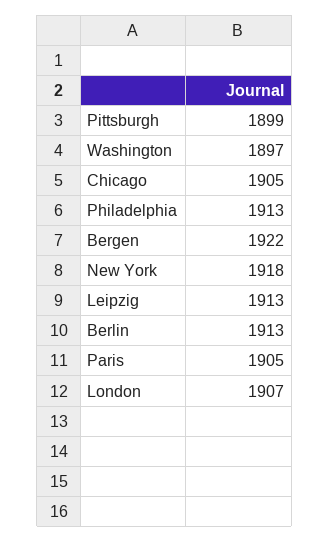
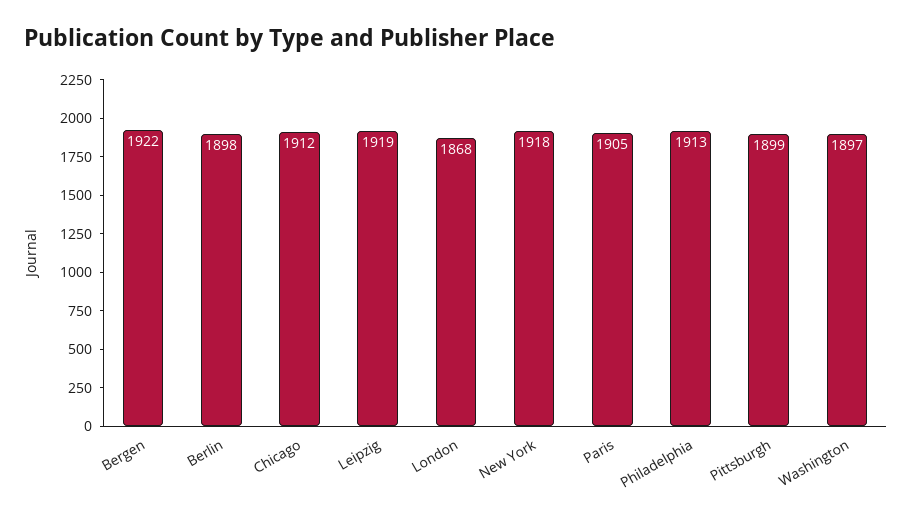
  {
    "Pittsburgh": 1899,
    "Washington": 1897,
-   "Chicago": 1905,
+   "Chicago": 1912,
    "Philadelphia": 1913,
    "Bergen": 1922,
    "New York": 1918,
-   "Leipzig": 1913,
+   "Leipzig": 1919,
-   "Berlin": 1913,
+   "Berlin": 1898,
    "Paris": 1905,
-   "London": 1907
+   "London": 1868
  }

